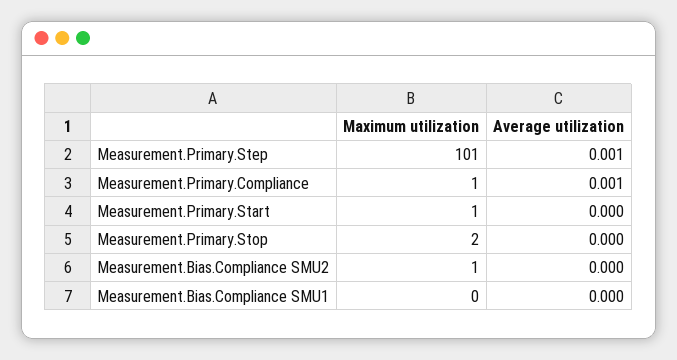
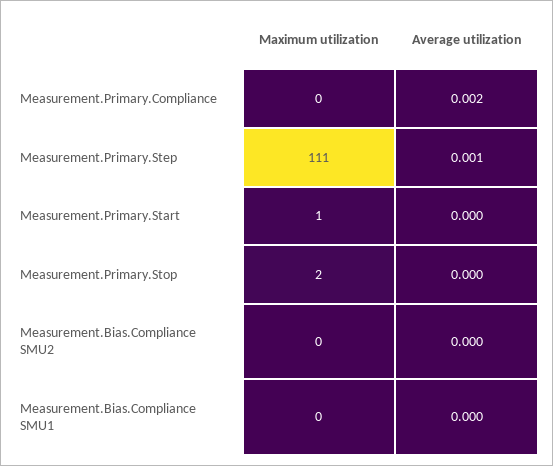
  {
    "Maximum utilization": {
-     "Measurement.Primary.Step": 101,
+     "Measurement.Primary.Step": 111,
-     "Measurement.Primary.Compliance": 1,
+     "Measurement.Primary.Compliance": 0,
      "Measurement.Primary.Start": 1,
      "Measurement.Primary.Stop": 2,
-     "Measurement.Bias.Compliance SMU2": 1,
+     "Measurement.Bias.Compliance SMU2": 0,
      "Measurement.Bias.Compliance SMU1": 0
    },
    "Average utilization": {
      "Measurement.Primary.Step": 0.001,
-     "Measurement.Primary.Compliance": 0.001,
+     "Measurement.Primary.Compliance": 0.002,
      "Measurement.Primary.Start": 0,
      "Measurement.Primary.Stop": 0,
      "Measurement.Bias.Compliance SMU2": 0,
      "Measurement.Bias.Compliance SMU1": 0
    }
  }

